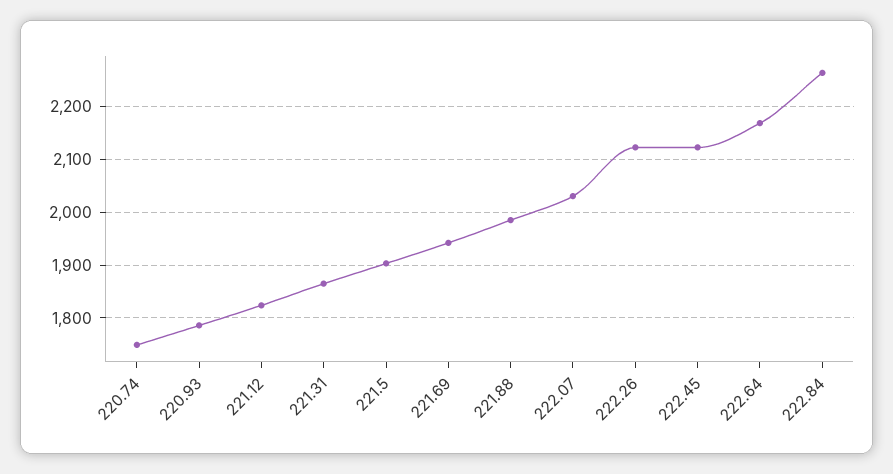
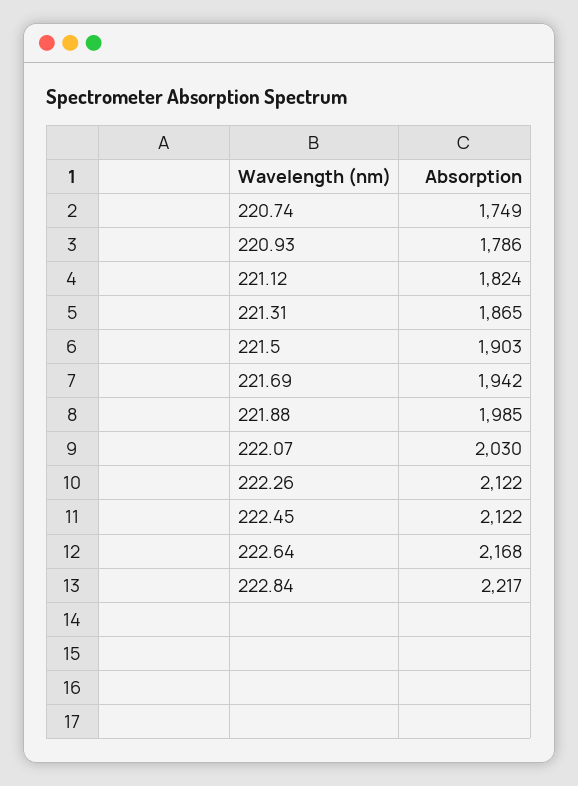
  {
    "220.74": 1749,
    "220.93": 1786,
    "221.12": 1824,
    "221.31": 1865,
    "221.5": 1903,
    "221.69": 1942,
    "221.88": 1985,
    "222.07": 2030,
    "222.26": 2122,
    "222.45": 2122,
    "222.64": 2168,
-   "222.84": 2260
+   "222.84": 2217
  }

